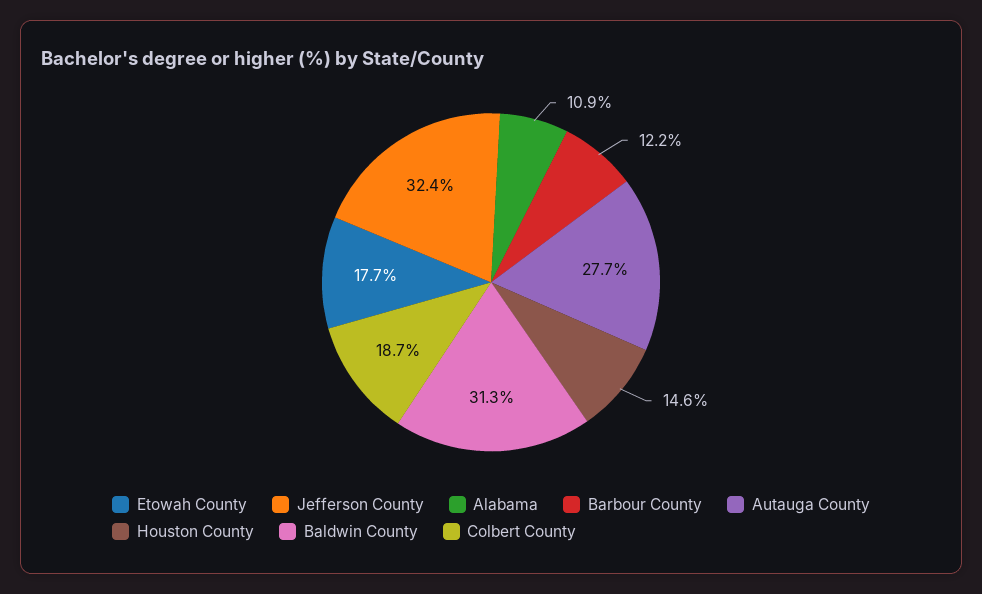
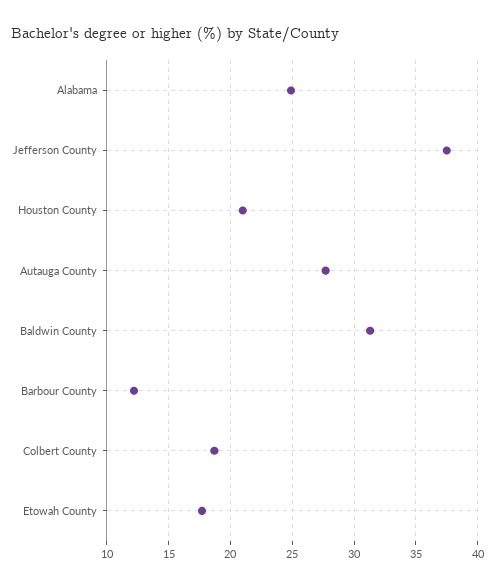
  {
    "Etowah County": 17.7,
-   "Jefferson County": 32.4,
+   "Jefferson County": 37.5,
-   "Alabama": 10.9,
+   "Alabama": 25,
    "Barbour County": 12.2,
    "Autauga County": 27.7,
-   "Houston County": 14.6,
+   "Houston County": 21,
    "Baldwin County": 31.3,
    "Colbert County": 18.7
  }

